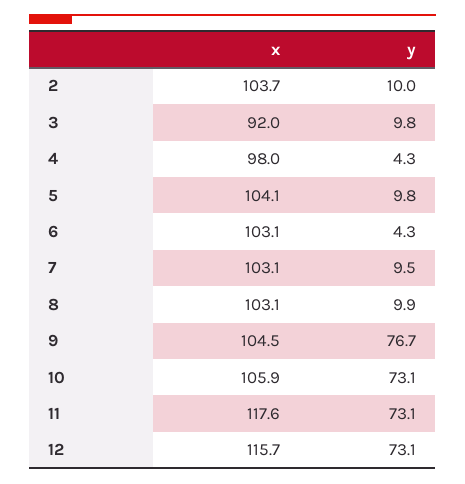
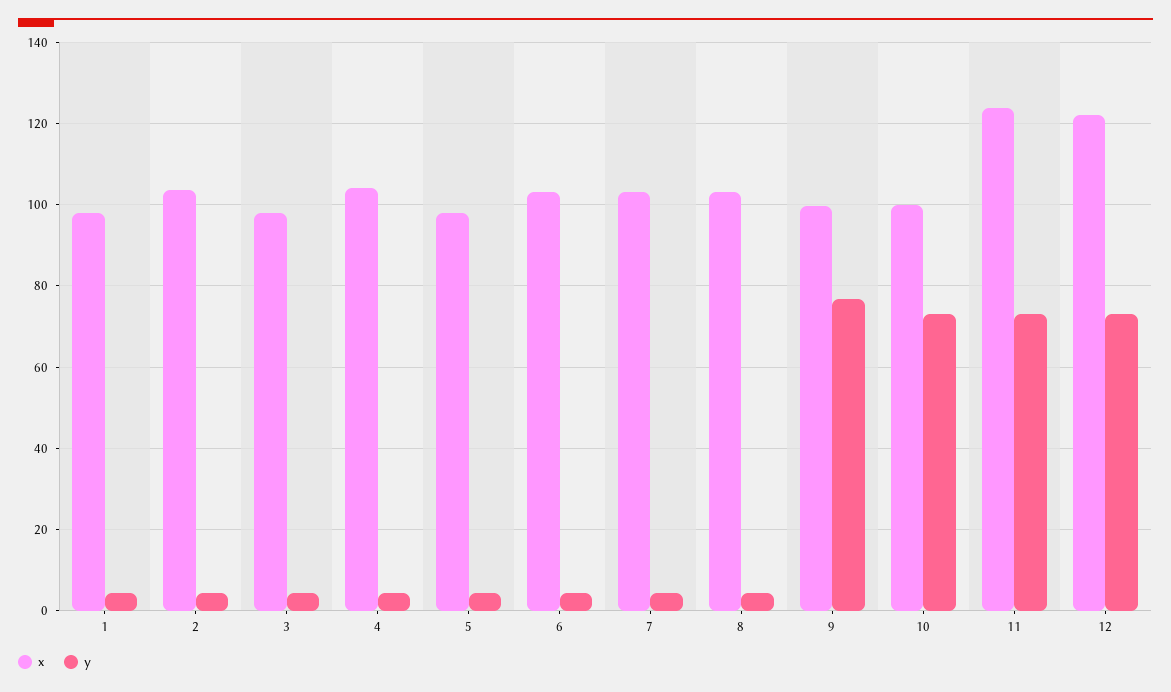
  {
    "x": {
      "2": 103.7,
-     "3": 92,
+     "3": 98,
-     "4": 98,
+     "4": 104,
-     "5": 104.1,
+     "5": 98,
      "6": 103.1,
      "7": 103.1,
      "8": 103.1,
-     "9": 104.5,
+     "9": 100,
-     "10": 105.9,
+     "10": 100,
-     "11": 117.6,
+     "11": 124,
-     "12": 115.7
+     "12": 122,
+     "1": 98
    },
    "y": {
-     "2": 10,
+     "2": 4,
-     "3": 9.8,
+     "3": 4,
      "4": 4.3,
-     "5": 9.8,
+     "5": 4,
      "6": 4.3,
-     "7": 9.5,
+     "7": 4,
-     "8": 9.9,
+     "8": 4,
      "9": 76.7,
      "10": 73.1,
      "11": 73.1,
-     "12": 73.1
+     "12": 73.1,
+     "1": 4
    }
  }

